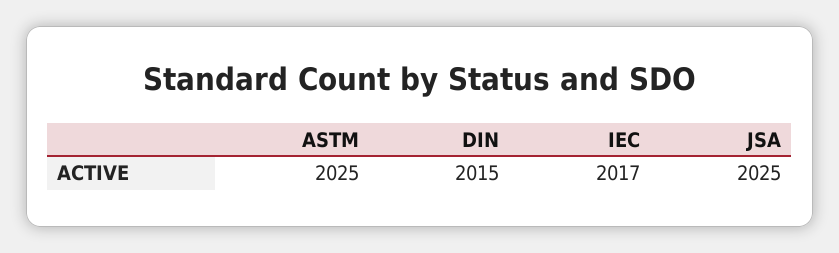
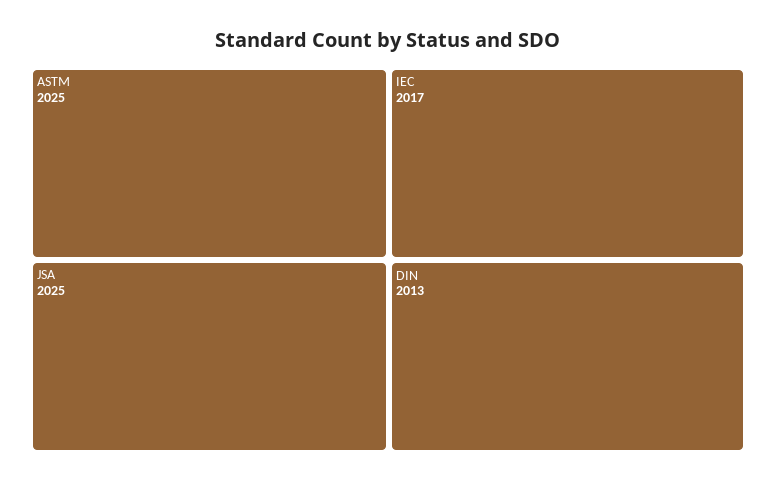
  {
    "ASTM": 2025,
-   "DIN": 2015,
+   "DIN": 2013,
    "IEC": 2017,
    "JSA": 2025
  }

